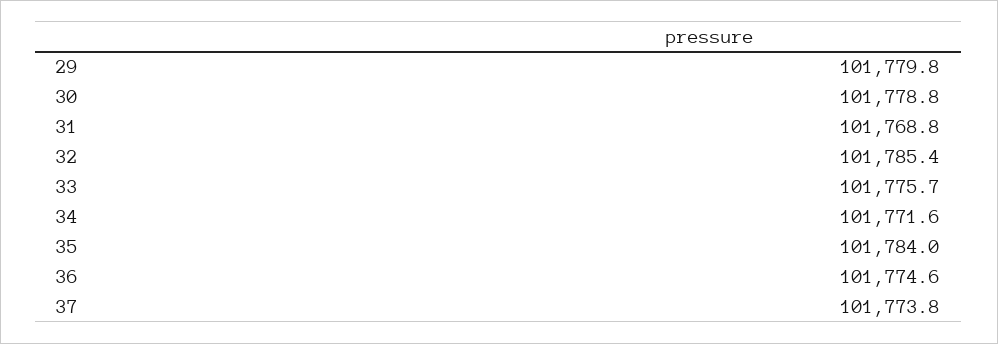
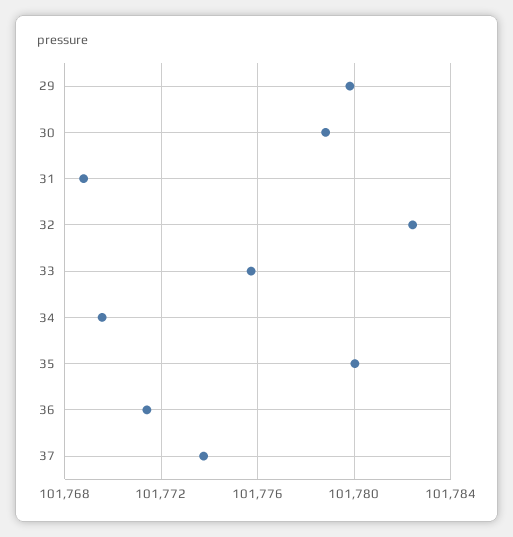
  {
    "29": 101779.8,
    "30": 101778.8,
    "31": 101768.8,
-   "32": 101785.4,
+   "32": 101782.5,
    "33": 101775.7,
-   "34": 101771.6,
+   "34": 101769.5,
-   "35": 101784,
+   "35": 101780,
-   "36": 101774.6,
+   "36": 101771.5,
    "37": 101773.8
  }

